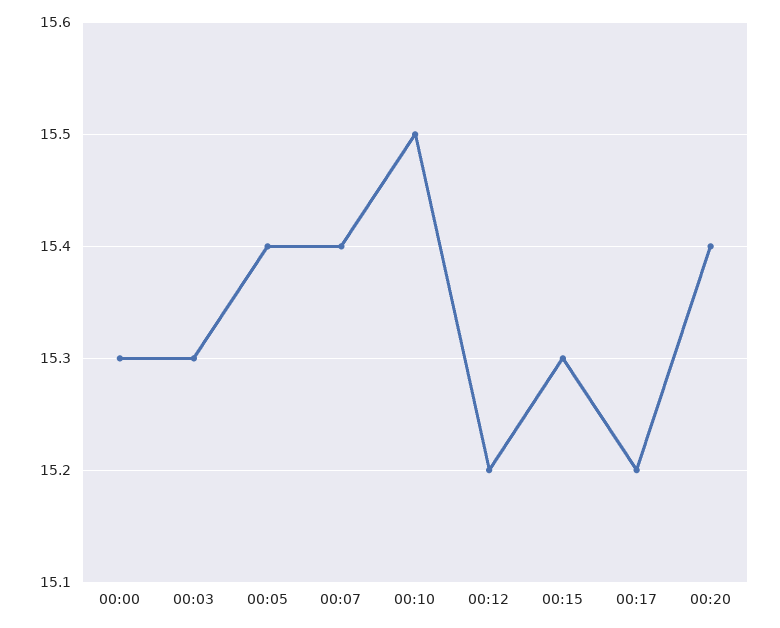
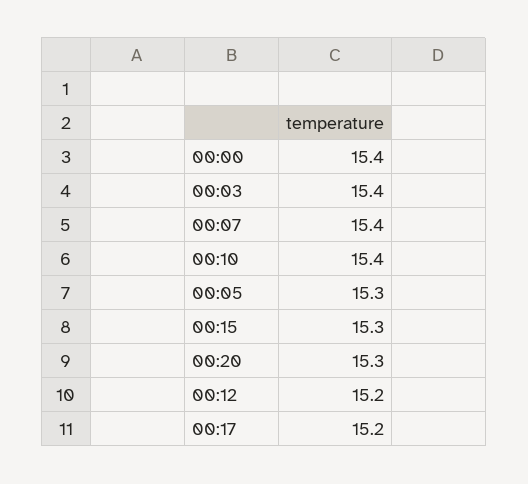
  {
-   "00:00": 15.3,
+   "00:00": 15.4,
-   "00:03": 15.3,
+   "00:03": 15.4,
-   "00:05": 15.4,
+   "00:05": 15.3,
    "00:07": 15.4,
-   "00:10": 15.5,
+   "00:10": 15.4,
    "00:12": 15.2,
    "00:15": 15.3,
    "00:17": 15.2,
-   "00:20": 15.4
+   "00:20": 15.3
  }

